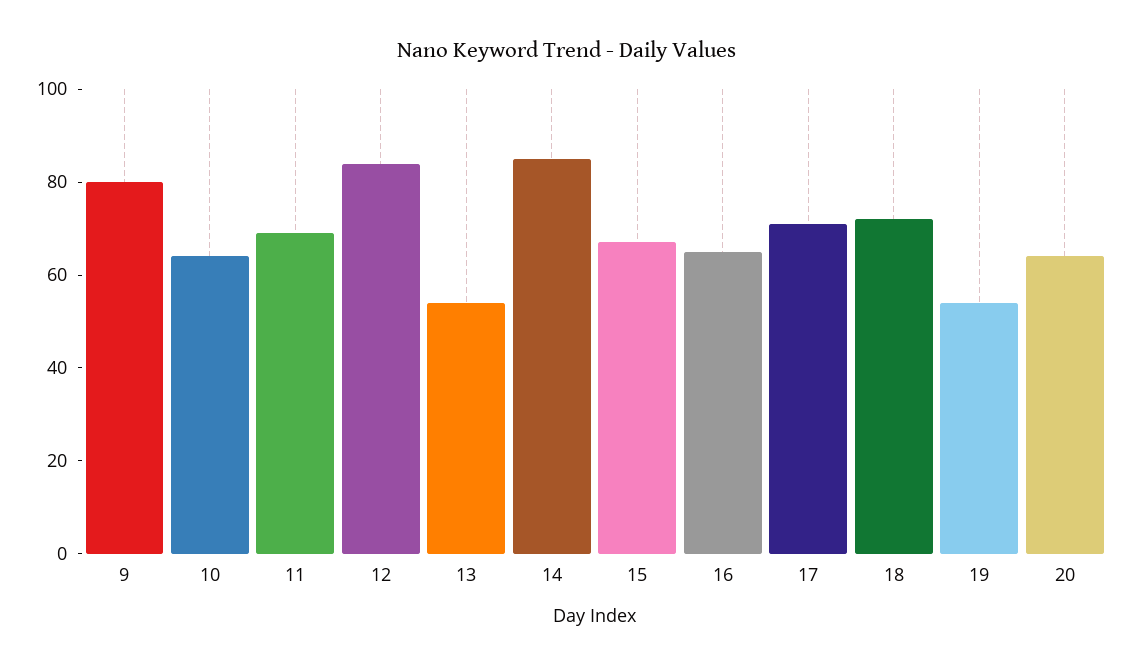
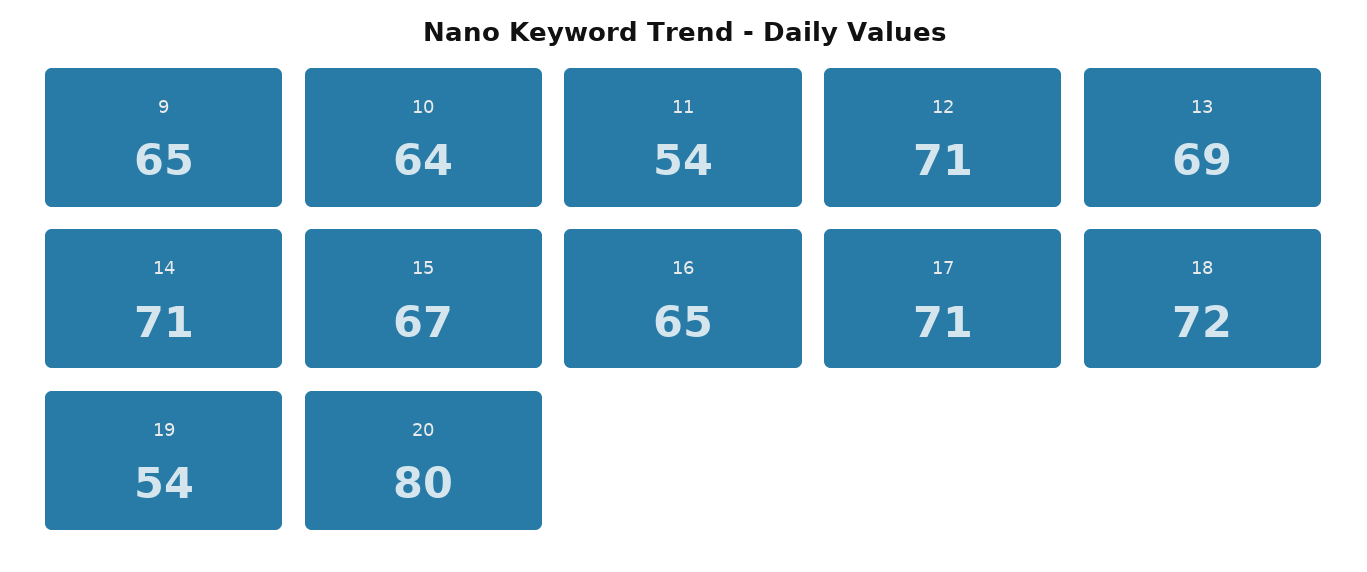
  {
-   "9": 80,
+   "9": 65,
    "10": 64,
-   "11": 70,
+   "11": 54,
-   "12": 85,
+   "12": 71,
-   "13": 55,
+   "13": 69,
-   "14": 85,
+   "14": 71,
    "15": 67,
    "16": 65,
    "17": 71,
    "18": 72,
    "19": 54,
-   "20": 65
+   "20": 80
  }

